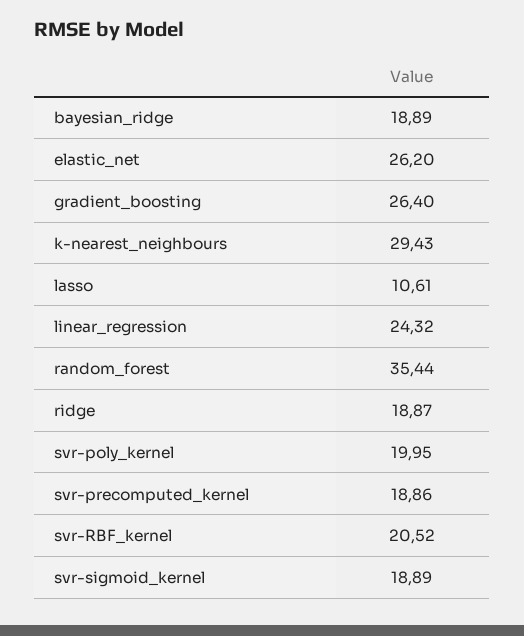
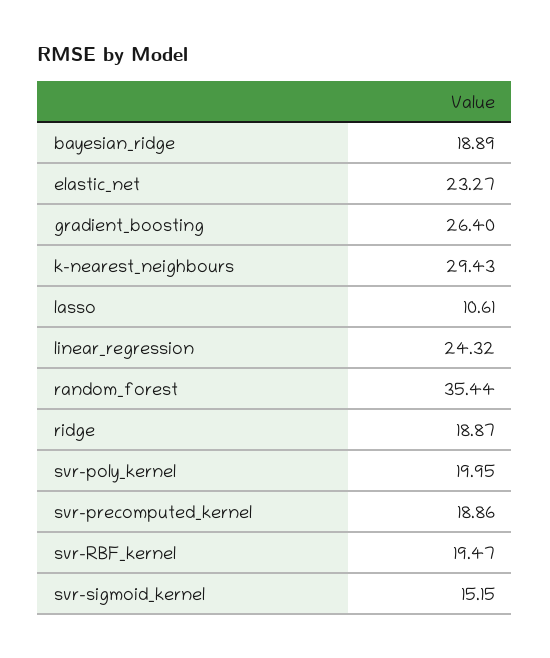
  {
    "bayesian_ridge": 18.89,
-   "elastic_net": 26.2,
+   "elastic_net": 23.27,
    "gradient_boosting": 26.4,
    "k-nearest_neighbours": 29.43,
    "lasso": 10.61,
    "linear_regression": 24.32,
    "random_forest": 35.44,
    "ridge": 18.87,
    "svr-poly_kernel": 19.95,
    "svr-precomputed_kernel": 18.86,
-   "svr-RBF_kernel": 20.52,
+   "svr-RBF_kernel": 19.47,
-   "svr-sigmoid_kernel": 18.89
+   "svr-sigmoid_kernel": 15.15
  }

